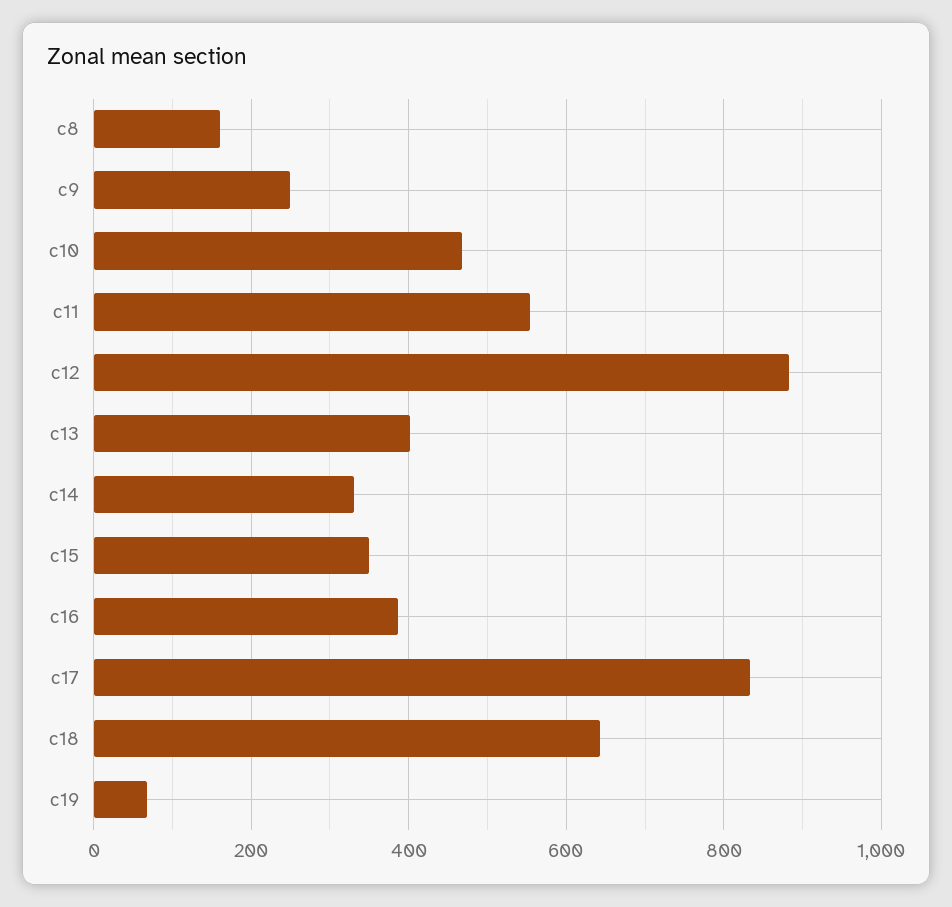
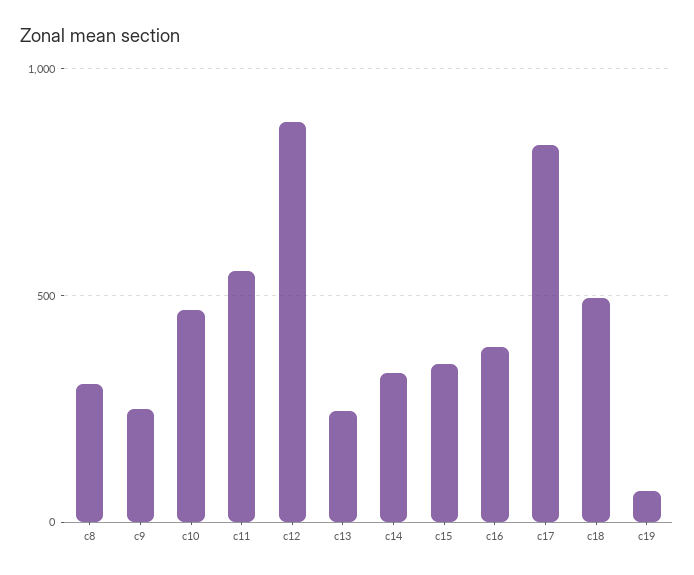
  {
-   "c8": 160,
+   "c8": 300,
    "c9": 240,
    "c10": 460,
    "c11": 560,
    "c12": 880,
-   "c13": 400,
+   "c13": 250,
    "c14": 340,
    "c15": 360,
    "c16": 380,
    "c17": 840,
-   "c18": 640,
+   "c18": 500,
    "c19": 60
  }

